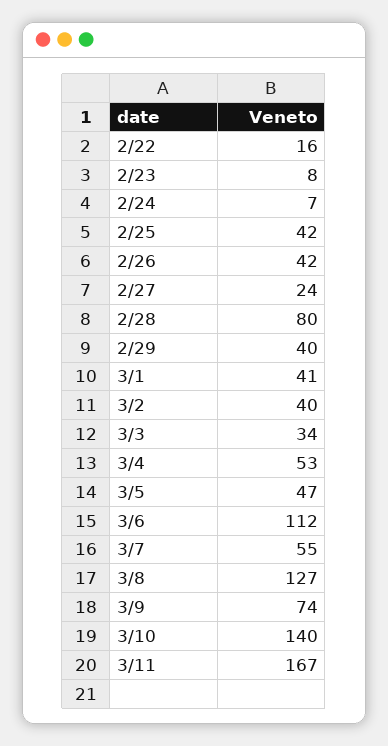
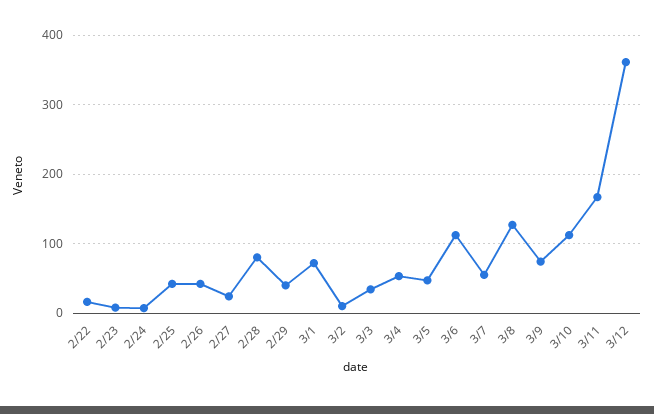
  {
    "2/22": 16,
    "2/23": 8,
    "2/24": 7,
    "2/25": 42,
    "2/26": 42,
    "2/27": 24,
    "2/28": 80,
    "2/29": 40,
-   "3/1": 41,
+   "3/1": 70,
-   "3/2": 40,
+   "3/2": 10,
    "3/3": 34,
    "3/4": 53,
    "3/5": 47,
    "3/6": 112,
    "3/7": 55,
    "3/8": 127,
    "3/9": 74,
-   "3/10": 140,
+   "3/10": 110,
-   "3/11": 167
+   "3/11": 167,
+   "3/12": 360
  }

